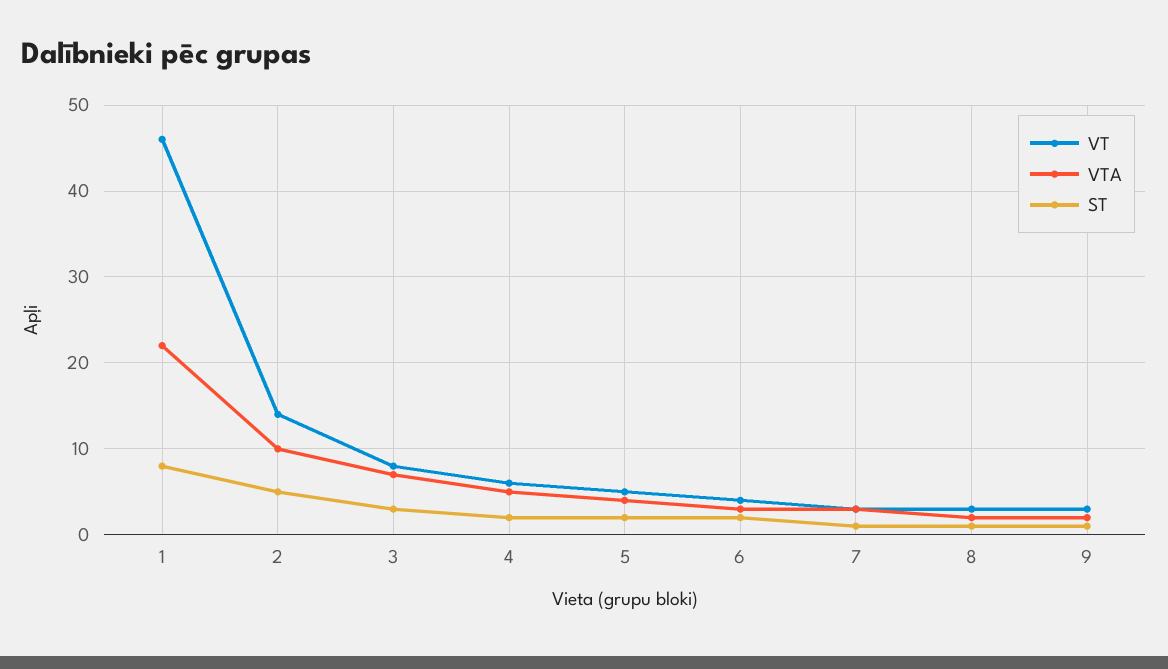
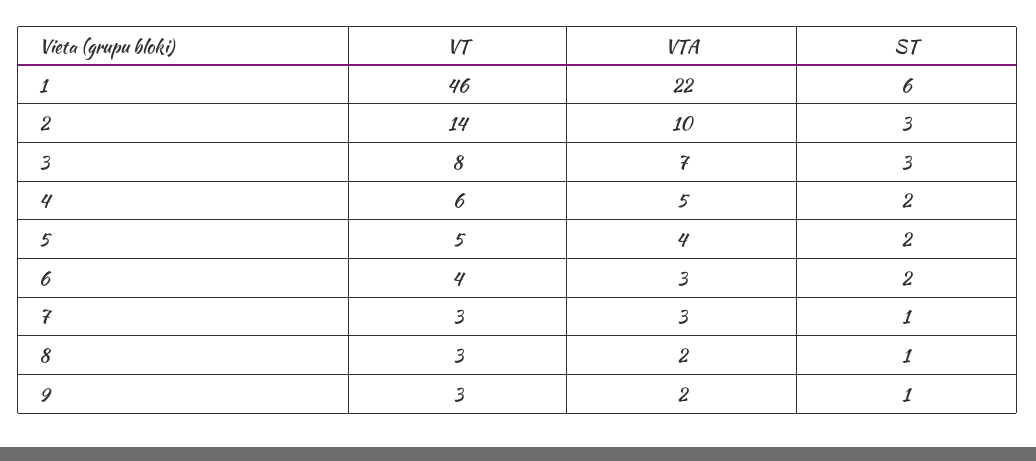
  {
    "VT": {
      "1": 46,
      "2": 14,
      "3": 8,
      "4": 6,
      "5": 5,
      "6": 4,
      "7": 3,
      "8": 3,
      "9": 3
    },
    "VTA": {
      "1": 22,
      "2": 10,
      "3": 7,
      "4": 5,
      "5": 4,
      "6": 3,
      "7": 3,
      "8": 2,
      "9": 2
    },
    "ST": {
-     "1": 8,
+     "1": 6,
-     "2": 5,
+     "2": 3,
      "3": 3,
      "4": 2,
      "5": 2,
      "6": 2,
      "7": 1,
      "8": 1,
      "9": 1
    }
  }

